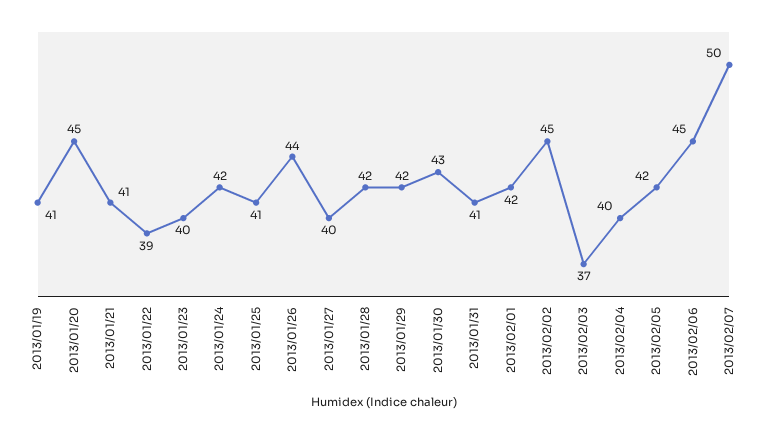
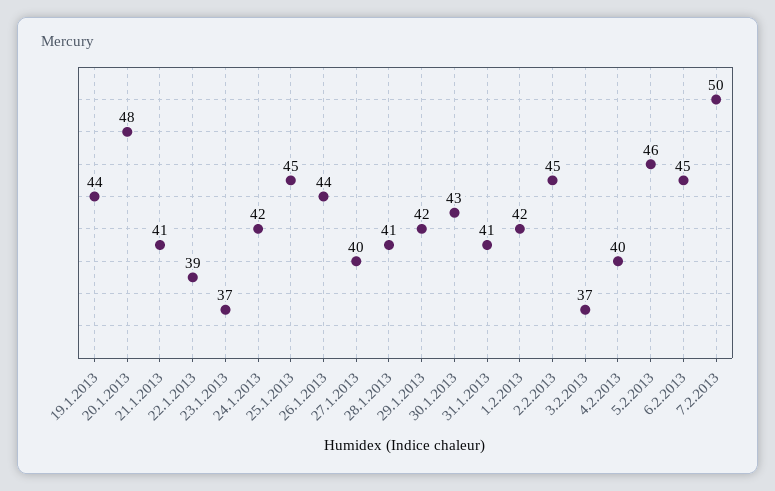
  {
-   "2013/01/19": 41,
+   "2013/01/19": 44,
-   "2013/01/20": 45,
+   "2013/01/20": 48,
    "2013/01/21": 41,
    "2013/01/22": 39,
-   "2013/01/23": 40,
+   "2013/01/23": 37,
    "2013/01/24": 42,
-   "2013/01/25": 41,
+   "2013/01/25": 45,
    "2013/01/26": 44,
    "2013/01/27": 40,
-   "2013/01/28": 42,
+   "2013/01/28": 41,
    "2013/01/29": 42,
    "2013/01/30": 43,
    "2013/01/31": 41,
    "2013/02/01": 42,
    "2013/02/02": 45,
    "2013/02/03": 37,
    "2013/02/04": 40,
-   "2013/02/05": 42,
+   "2013/02/05": 46,
    "2013/02/06": 45,
    "2013/02/07": 50
  }

